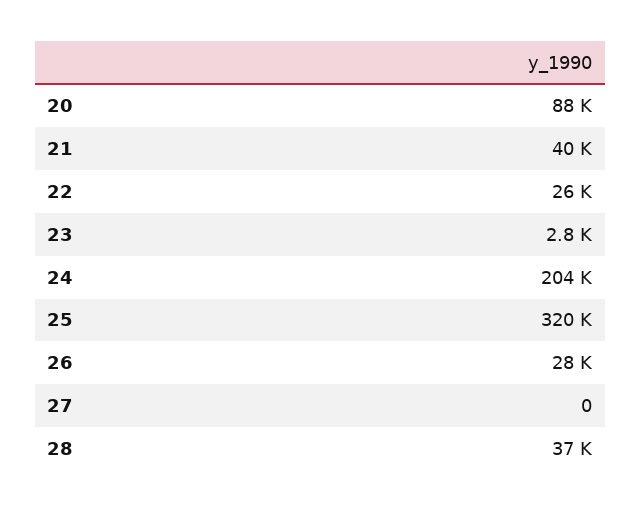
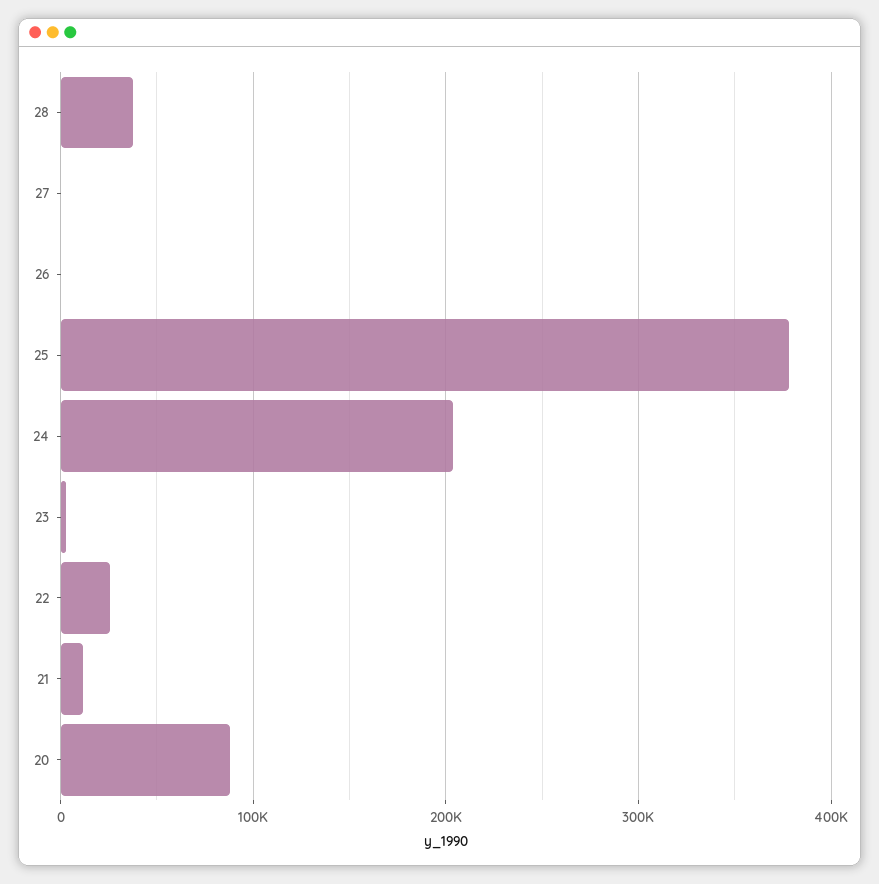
  {
    "20": 88000,
-   "21": 40000,
+   "21": 10000,
    "22": 26000,
    "23": 2800,
    "24": 204000,
-   "25": 320000,
+   "25": 380000,
-   "26": 28000,
+   "26": 0,
    "27": 0,
    "28": 37000
  }

